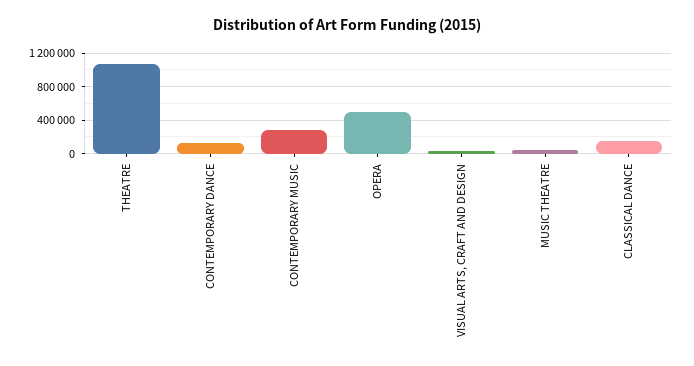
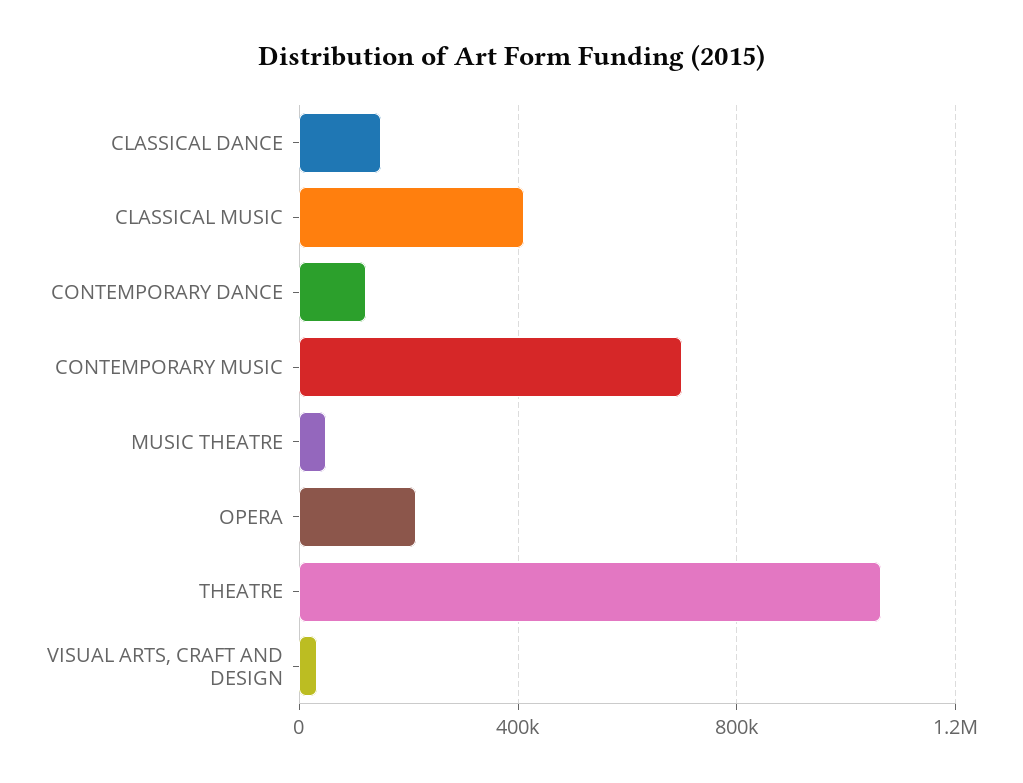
  {
    "THEATRE": 1050000,
    "CONTEMPORARY DANCE": 100000,
-   "CONTEMPORARY MUSIC": 300000,
+   "CONTEMPORARY MUSIC": 700000,
-   "OPERA": 500000,
+   "OPERA": 200000,
    "VISUAL ARTS, CRAFT AND DESIGN": 50000,
    "MUSIC THEATRE": 50000,
-   "CLASSICAL DANCE": 150000
+   "CLASSICAL DANCE": 150000,
+   "CLASSICAL MUSIC": 400000
  }

